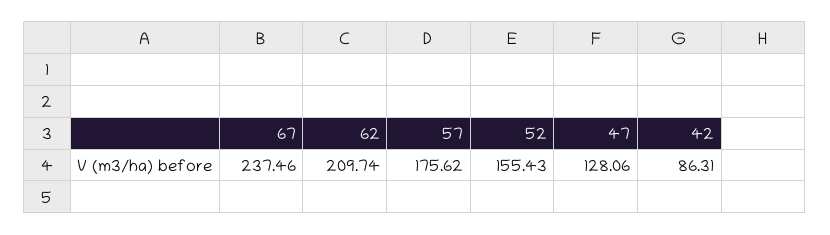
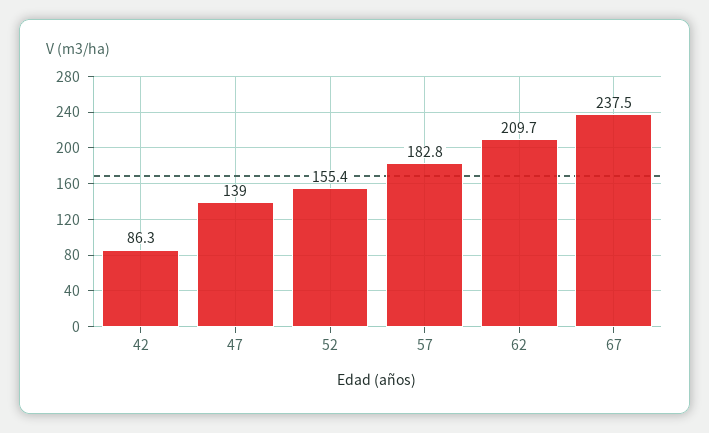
  {
    "67": 237.46,
    "62": 209.74,
-   "57": 175.62,
+   "57": 182.8,
    "52": 155.43,
-   "47": 128.06,
+   "47": 139,
    "42": 86.31
  }

